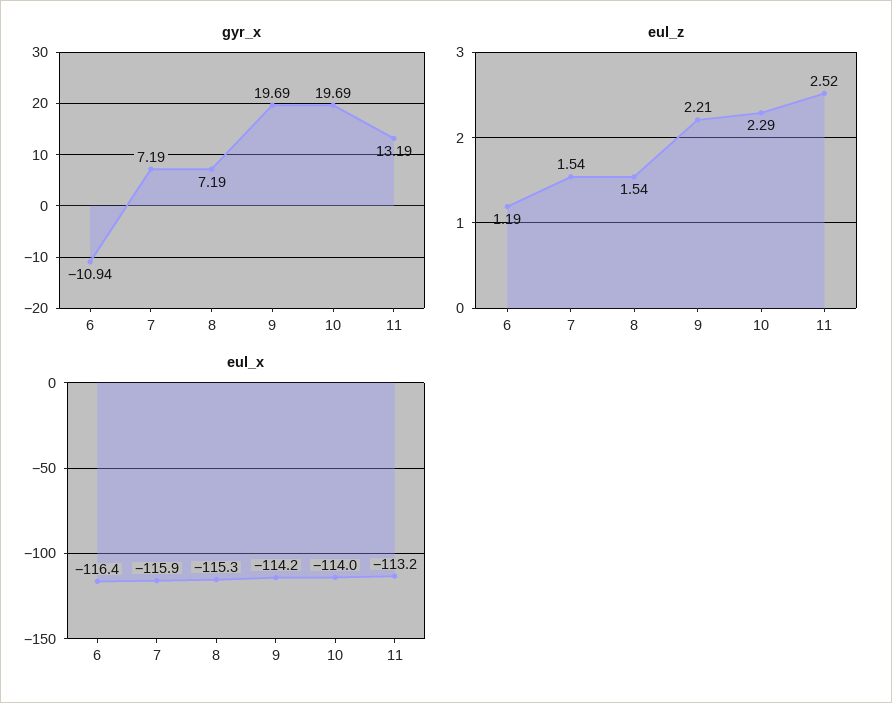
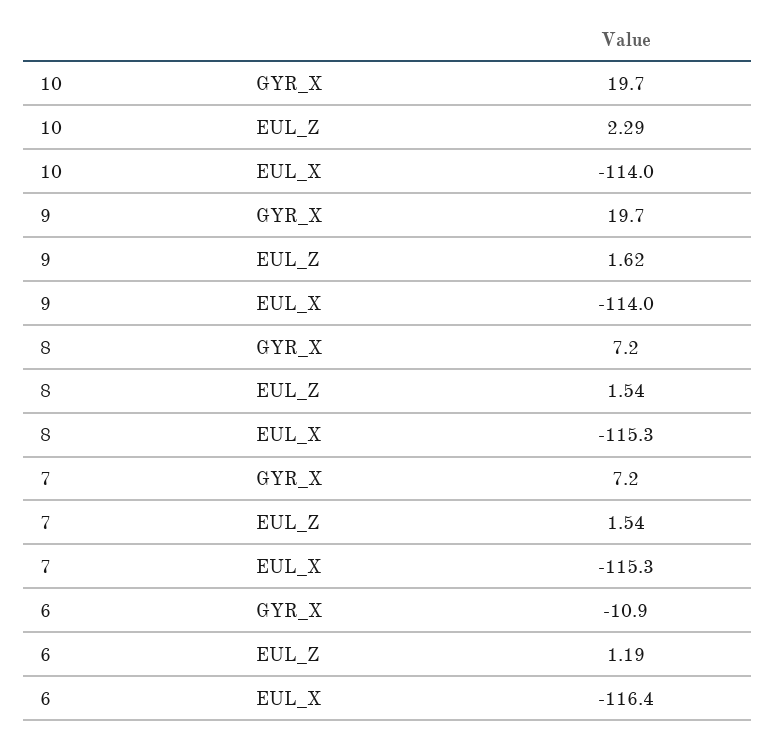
  {
    "gyr_x": {
      "6": -10.94,
      "7": 7.19,
      "8": 7.19,
      "9": 19.69,
-     "10": 19.69,
+     "10": 19.69
-     "11": 13.19
    },
    "eul_z": {
      "6": 1.19,
      "7": 1.54,
      "8": 1.54,
-     "9": 2.21,
+     "9": 1.62,
-     "10": 2.29,
+     "10": 2.29
-     "11": 2.52
    },
    "eul_x": {
      "6": -116.4,
-     "7": -115.9,
+     "7": -115.3,
      "8": -115.3,
-     "9": -114.2,
+     "9": -114,
-     "10": -114,
+     "10": -114
-     "11": -113.2
    }
  }

